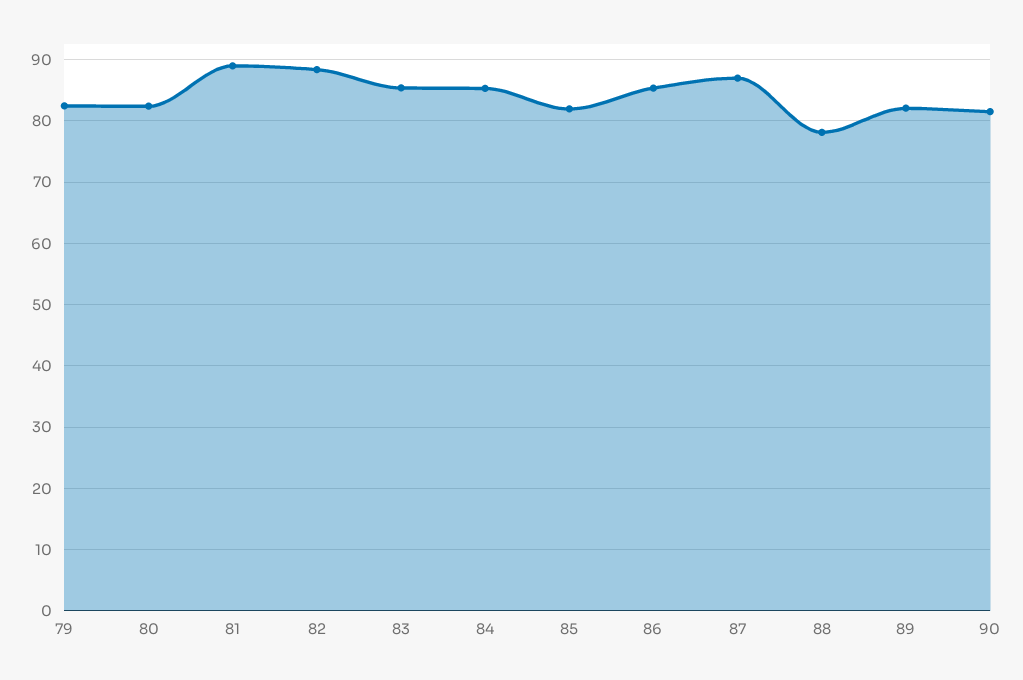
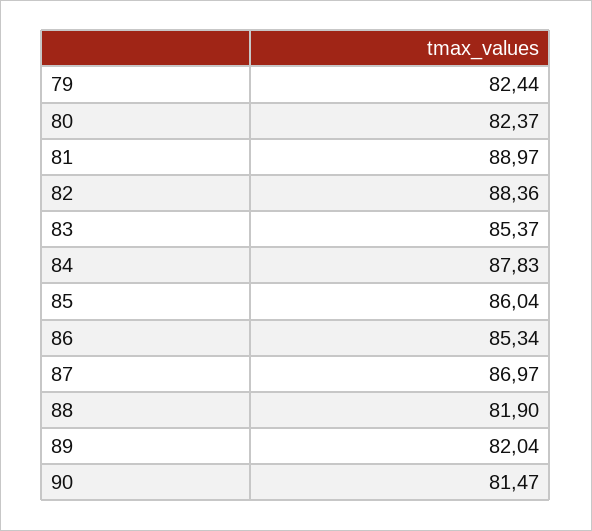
  {
    "79": 82.44,
    "80": 82.37,
    "81": 88.97,
    "82": 88.36,
    "83": 85.37,
-   "84": 85,
+   "84": 87.83,
-   "85": 82,
+   "85": 86.04,
    "86": 85.34,
    "87": 86.97,
-   "88": 78,
+   "88": 81.9,
    "89": 82.04,
    "90": 81.47
  }

